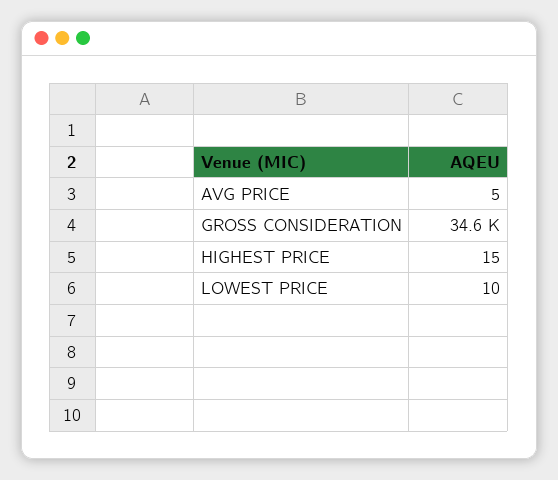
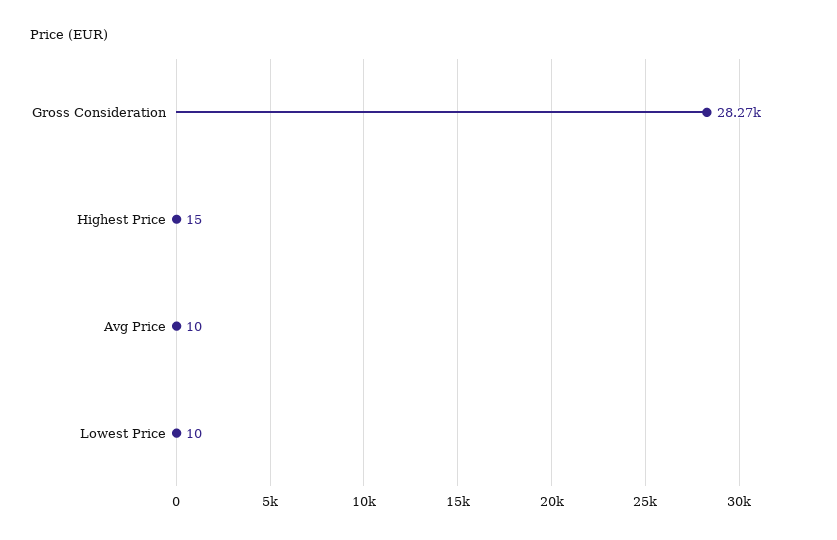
  {
-   "AVG PRICE": 5,
+   "AVG PRICE": 10,
-   "GROSS CONSIDERATION": 34600,
+   "GROSS CONSIDERATION": 28270,
    "HIGHEST PRICE": 15,
    "LOWEST PRICE": 10
  }

